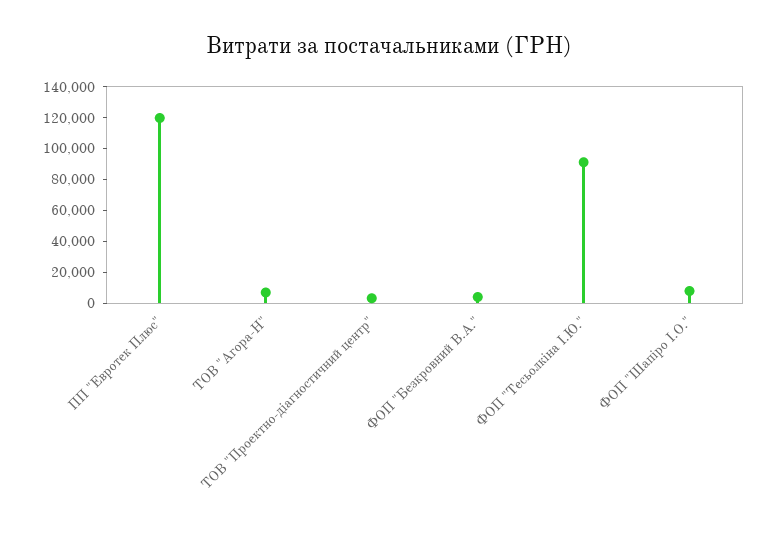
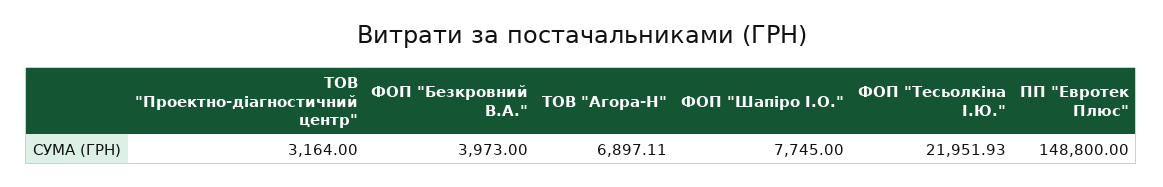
  {
-   "ПП \"Евротек Плюс\"": 120000,
+   "ПП \"Евротек Плюс\"": 148800,
    "ТОВ \"Агора-Н\"": 6897.11,
    "ТОВ \"Проектно-діагностичний центр\"": 3164,
    "ФОП \"Безкровний В.А.\"": 3973,
-   "ФОП \"Тесьолкіна І.Ю.\"": 90000,
+   "ФОП \"Тесьолкіна І.Ю.\"": 21951.93,
    "ФОП \"Шапіро І.О.\"": 7745
  }

